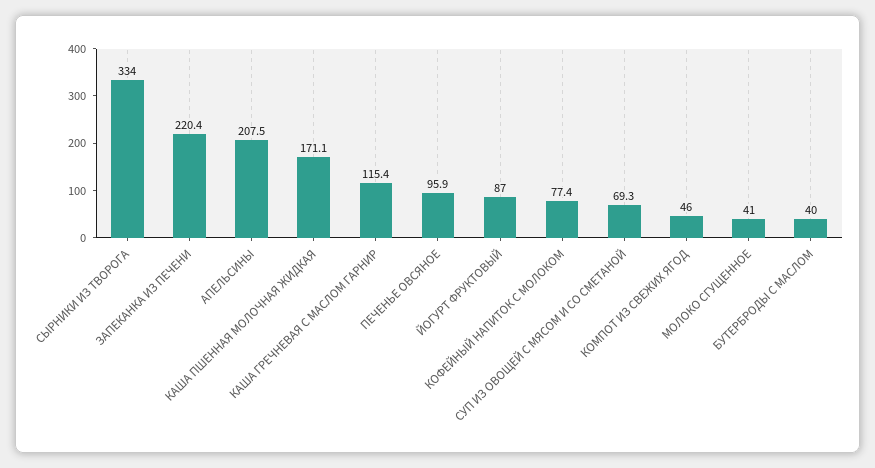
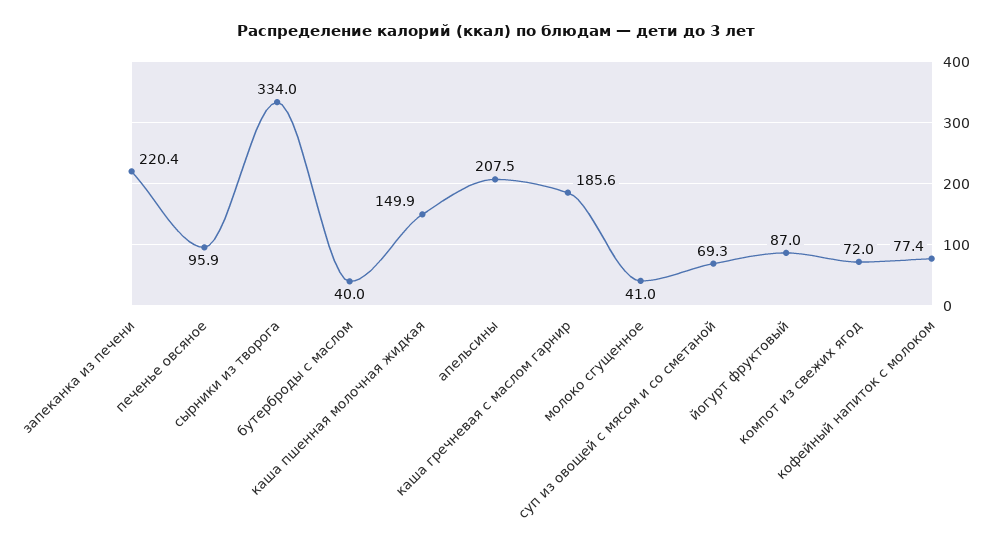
  {
    "СЫРНИКИ ИЗ ТВОРОГА": 334,
    "ЗАПЕКАНКА ИЗ ПЕЧЕНИ": 220.4,
    "АПЕЛЬСИНЫ": 207.5,
-   "КАША ПШЕННАЯ МОЛОЧНАЯ ЖИДКАЯ": 171.1,
+   "КАША ПШЕННАЯ МОЛОЧНАЯ ЖИДКАЯ": 149.9,
-   "КАША ГРЕЧНЕВАЯ С МАСЛОМ ГАРНИР": 115.4,
+   "КАША ГРЕЧНЕВАЯ С МАСЛОМ ГАРНИР": 185.6,
    "ПЕЧЕНЬЕ ОВСЯНОЕ": 95.9,
    "ЙОГУРТ ФРУКТОВЫЙ": 87,
    "КОФЕЙНЫЙ НАПИТОК С МОЛОКОМ": 77.4,
    "СУП ИЗ ОВОЩЕЙ С МЯСОМ И СО СМЕТАНОЙ": 69.3,
-   "КОМПОТ ИЗ СВЕЖИХ ЯГОД": 46,
+   "КОМПОТ ИЗ СВЕЖИХ ЯГОД": 72,
    "МОЛОКО СГУЩЕННОЕ": 41,
    "БУТЕРБРОДЫ С МАСЛОМ": 40
  }

